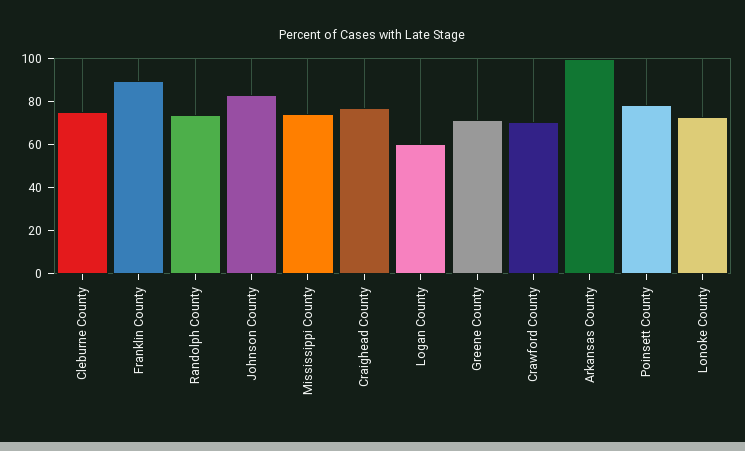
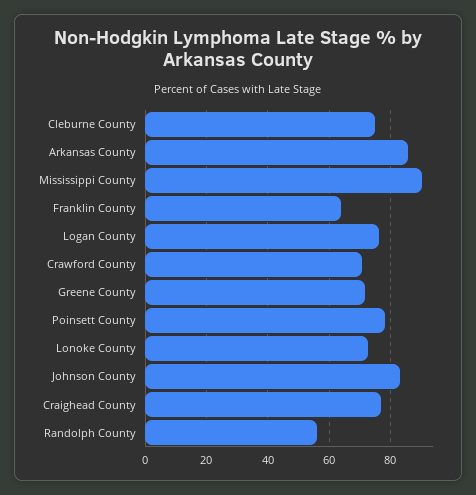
  {
    "Cleburne County": 76,
-   "Franklin County": 90,
+   "Franklin County": 64,
-   "Randolph County": 75,
+   "Randolph County": 56,
    "Johnson County": 84,
-   "Mississippi County": 75,
+   "Mississippi County": 90,
    "Craighead County": 78,
-   "Logan County": 60,
+   "Logan County": 76,
    "Greene County": 72,
    "Crawford County": 70,
-   "Arkansas County": 100,
+   "Arkansas County": 86,
    "Poinsett County": 78,
    "Lonoke County": 72
  }

